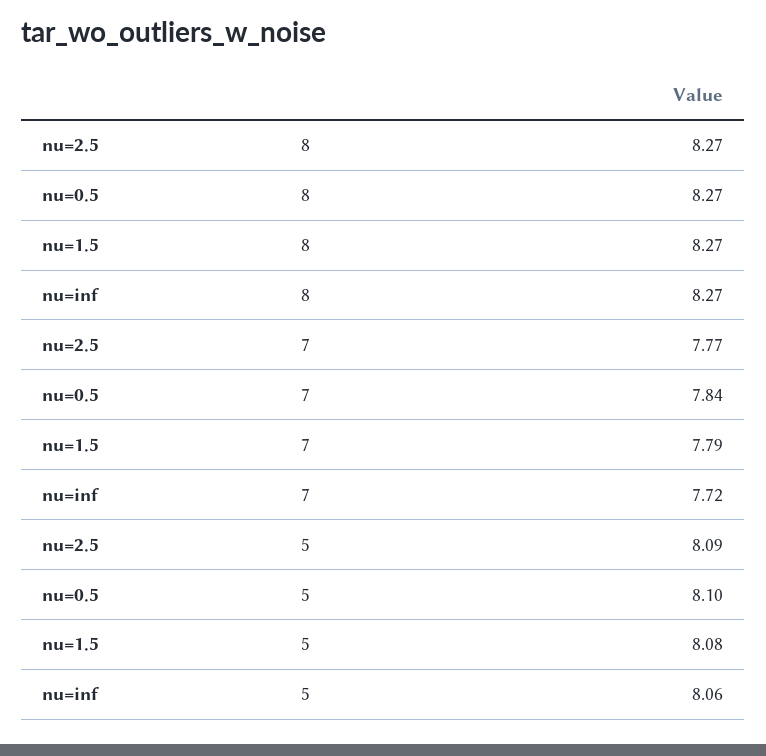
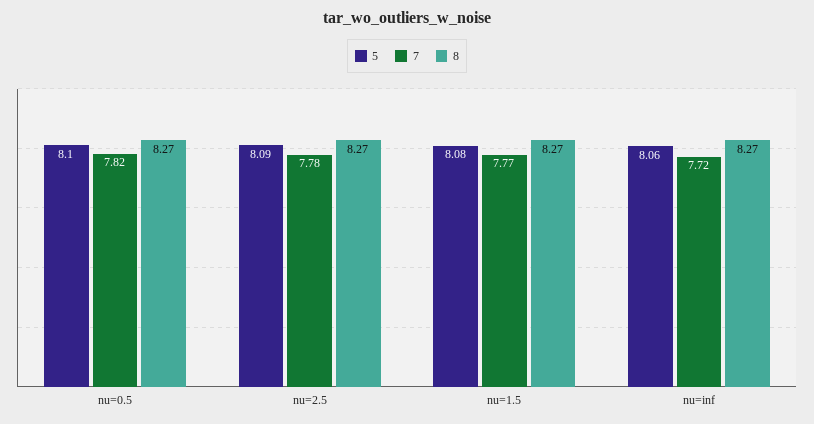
  {
    "8": {
      "nu=2.5": 8.27,
      "nu=0.5": 8.27,
      "nu=1.5": 8.27,
      "nu=inf": 8.27
    },
    "7": {
-     "nu=2.5": 7.77,
+     "nu=2.5": 7.78,
-     "nu=0.5": 7.84,
+     "nu=0.5": 7.82,
-     "nu=1.5": 7.79,
+     "nu=1.5": 7.77,
      "nu=inf": 7.72
    },
    "5": {
      "nu=2.5": 8.09,
      "nu=0.5": 8.1,
      "nu=1.5": 8.08,
      "nu=inf": 8.06
    }
  }

